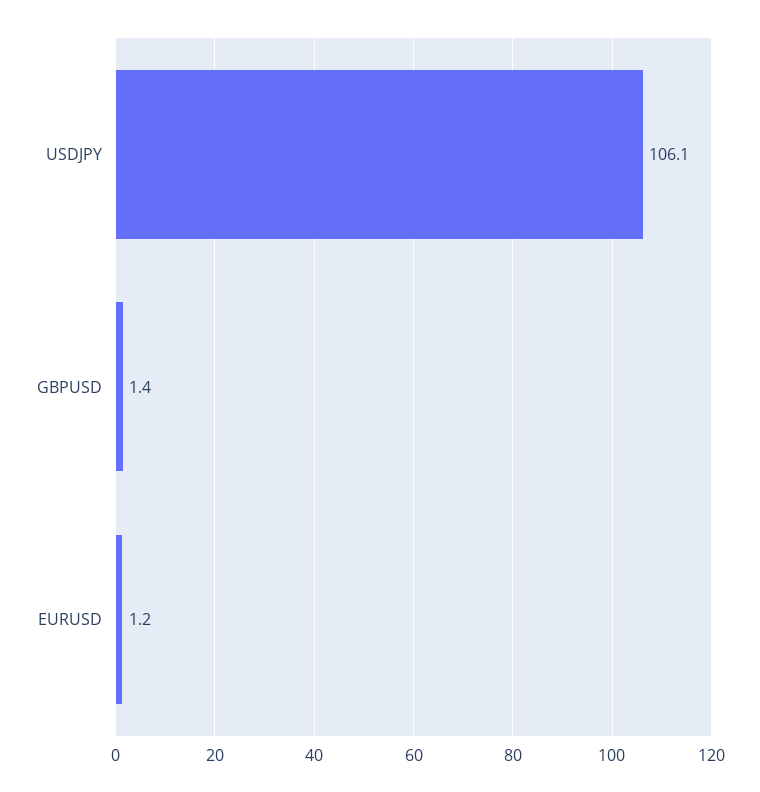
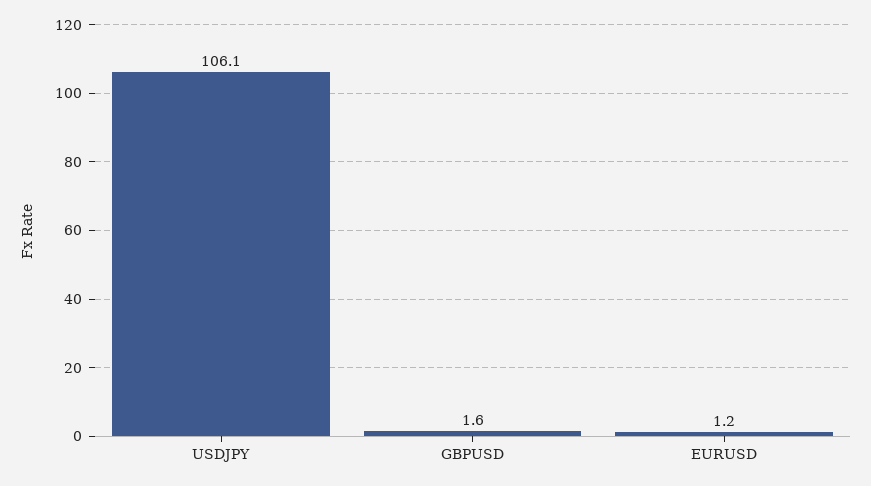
  {
    "USDJPY": 106.1,
-   "GBPUSD": 1.4,
+   "GBPUSD": 1.6,
    "EURUSD": 1.2
  }

